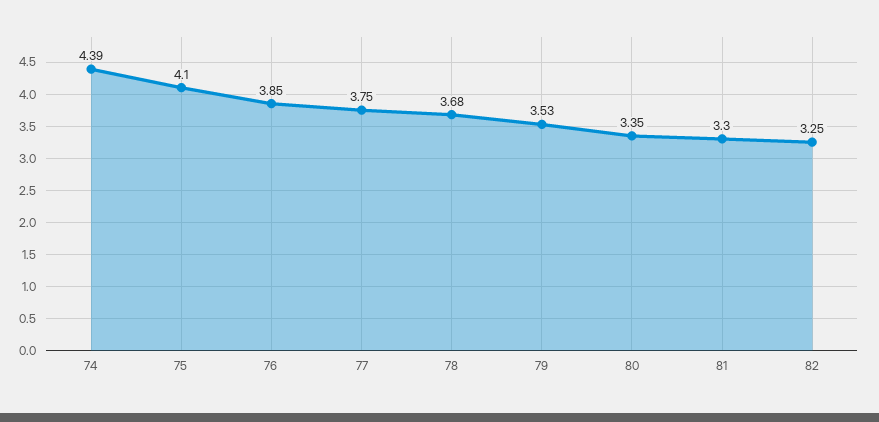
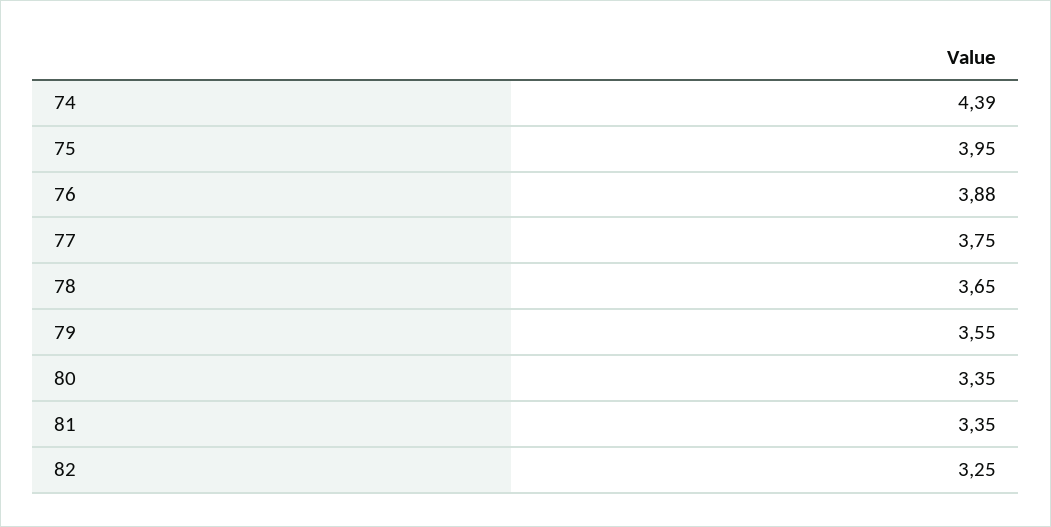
  {
    "74": 4.39,
-   "75": 4.1,
+   "75": 3.95,
-   "76": 3.85,
+   "76": 3.88,
    "77": 3.75,
-   "78": 3.68,
+   "78": 3.65,
-   "79": 3.53,
+   "79": 3.55,
    "80": 3.35,
-   "81": 3.3,
+   "81": 3.35,
    "82": 3.25
  }

